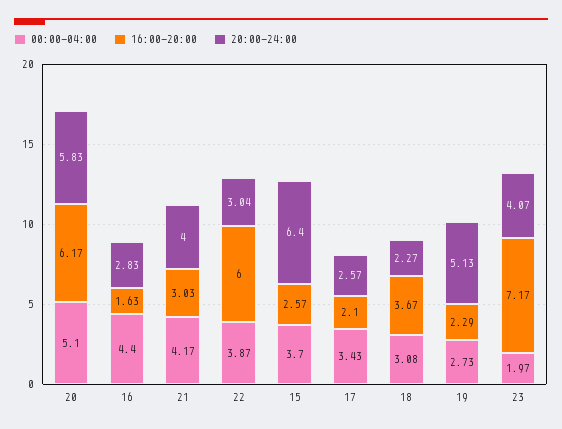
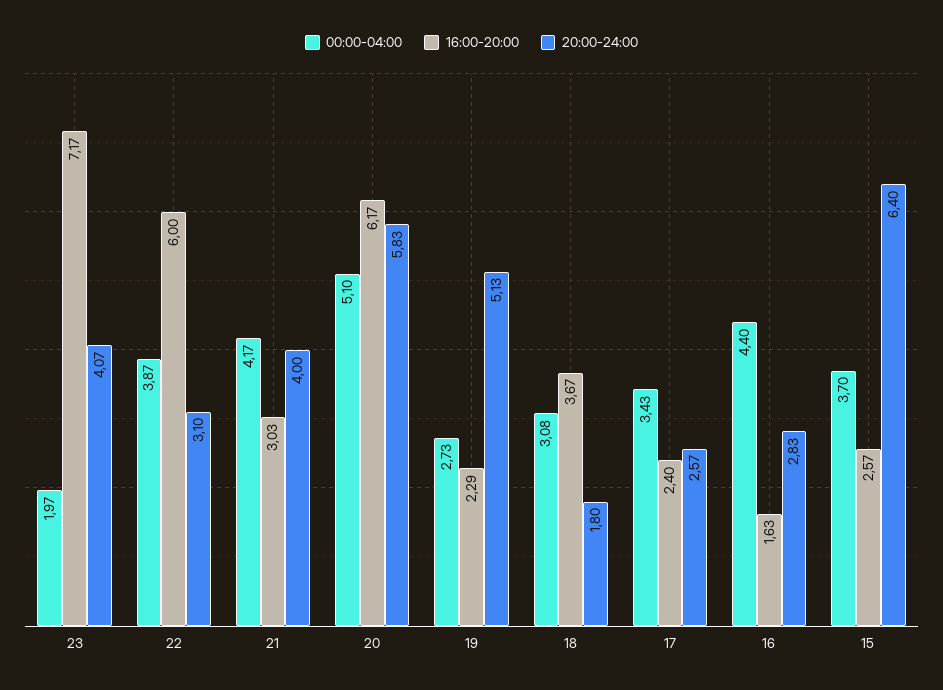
  {
    "00:00-04:00": {
      "20": 5.1,
      "16": 4.4,
      "21": 4.17,
      "22": 3.87,
      "15": 3.7,
      "17": 3.43,
      "18": 3.08,
      "19": 2.73,
      "23": 1.97
    },
    "16:00-20:00": {
      "20": 6.17,
      "16": 1.63,
      "21": 3.03,
      "22": 6,
      "15": 2.57,
-     "17": 2.1,
+     "17": 2.4,
      "18": 3.67,
      "19": 2.29,
      "23": 7.17
    },
    "20:00-24:00": {
      "20": 5.83,
      "16": 2.83,
      "21": 4,
-     "22": 3.04,
+     "22": 3.1,
      "15": 6.4,
      "17": 2.57,
-     "18": 2.27,
+     "18": 1.8,
      "19": 5.13,
      "23": 4.07
    }
  }

